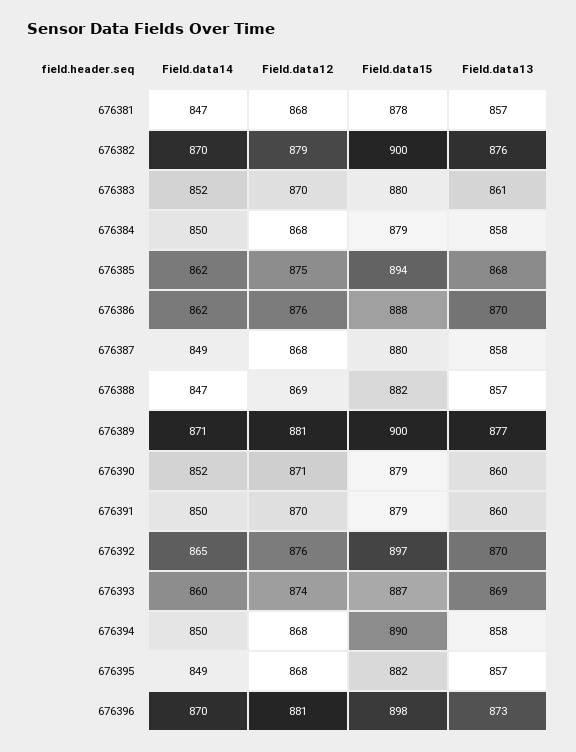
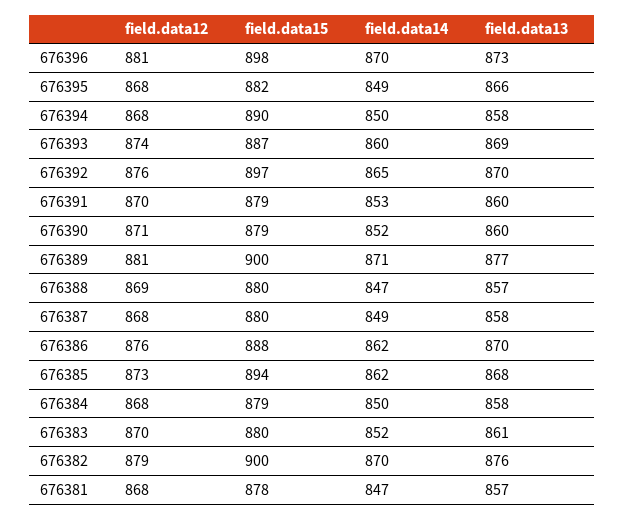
  {
    "Field.data14": {
      "676381": 847,
      "676382": 870,
      "676383": 852,
      "676384": 850,
      "676385": 862,
      "676386": 862,
      "676387": 849,
      "676388": 847,
      "676389": 871,
      "676390": 852,
-     "676391": 850,
+     "676391": 853,
      "676392": 865,
      "676393": 860,
      "676394": 850,
      "676395": 849,
      "676396": 870
    },
    "Field.data12": {
      "676381": 868,
      "676382": 879,
      "676383": 870,
      "676384": 868,
-     "676385": 875,
+     "676385": 873,
      "676386": 876,
      "676387": 868,
      "676388": 869,
      "676389": 881,
      "676390": 871,
      "676391": 870,
      "676392": 876,
      "676393": 874,
      "676394": 868,
      "676395": 868,
      "676396": 881
    },
    "Field.data15": {
      "676381": 878,
      "676382": 900,
      "676383": 880,
      "676384": 879,
      "676385": 894,
      "676386": 888,
      "676387": 880,
-     "676388": 882,
+     "676388": 880,
      "676389": 900,
      "676390": 879,
      "676391": 879,
      "676392": 897,
      "676393": 887,
      "676394": 890,
      "676395": 882,
      "676396": 898
    },
    "Field.data13": {
      "676381": 857,
      "676382": 876,
      "676383": 861,
      "676384": 858,
      "676385": 868,
      "676386": 870,
      "676387": 858,
      "676388": 857,
      "676389": 877,
      "676390": 860,
      "676391": 860,
      "676392": 870,
      "676393": 869,
      "676394": 858,
-     "676395": 857,
+     "676395": 866,
      "676396": 873
    }
  }

